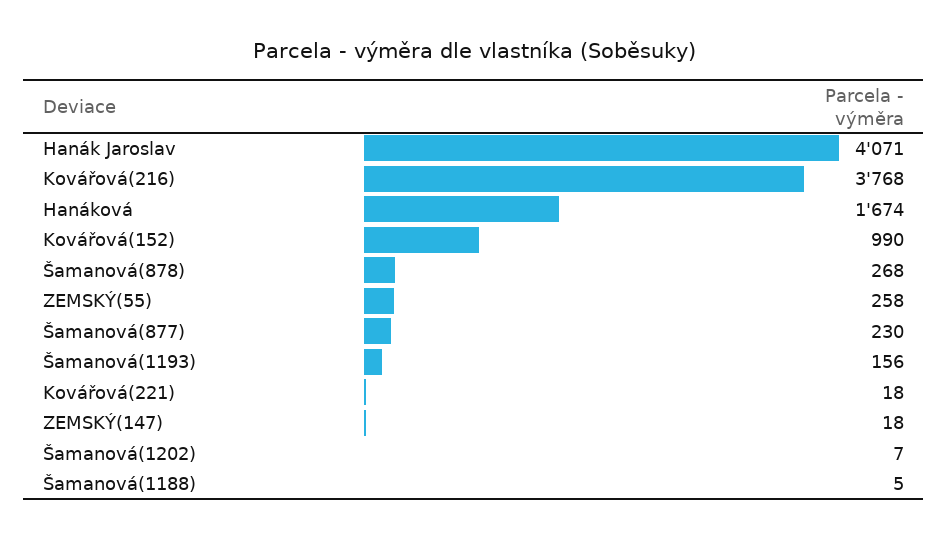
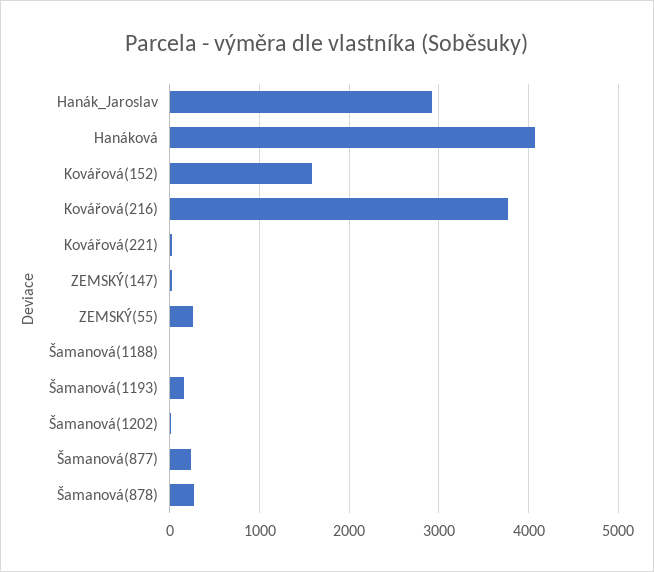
  {
-   "Hanák Jaroslav": 4071,
+   "Hanák Jaroslav": 2900,
    "Kovářová(216)": 3768,
-   "Hanáková": 1674,
+   "Hanáková": 4100,
-   "Kovářová(152)": 990,
+   "Kovářová(152)": 1600,
    "Šamanová(878)": 268,
    "ZEMSKÝ(55)": 258,
    "Šamanová(877)": 230,
    "Šamanová(1193)": 156,
    "Kovářová(221)": 18,
    "ZEMSKÝ(147)": 18,
    "Šamanová(1202)": 7,
    "Šamanová(1188)": 5
  }

